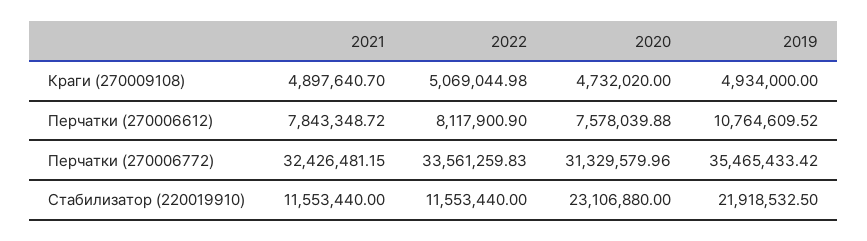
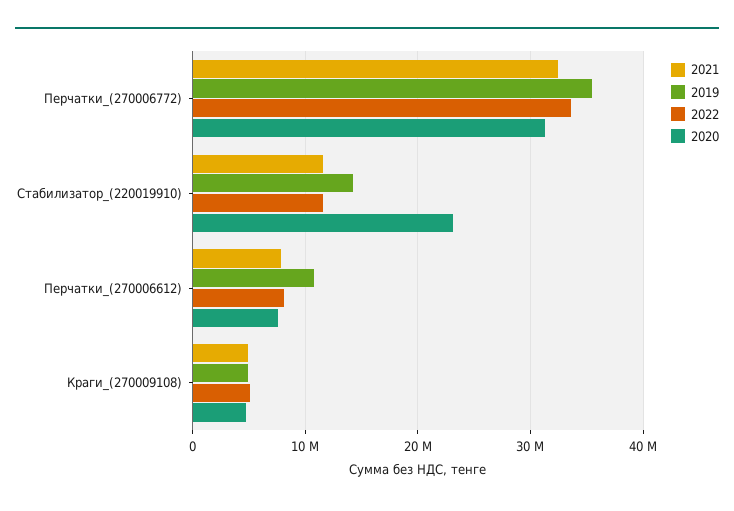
  {
    "2021": {
      "Краги (270009108)": 4897640.7,
      "Перчатки (270006612)": 7843348.72,
      "Перчатки (270006772)": 32426481.15,
      "Стабилизатор (220019910)": 11553440
    },
    "2022": {
      "Краги (270009108)": 5069044.98,
      "Перчатки (270006612)": 8117900.9,
      "Перчатки (270006772)": 33561259.83,
      "Стабилизатор (220019910)": 11553440
    },
    "2020": {
      "Краги (270009108)": 4732020,
      "Перчатки (270006612)": 7578039.88,
      "Перчатки (270006772)": 31329579.96,
      "Стабилизатор (220019910)": 23106880
    },
    "2019": {
      "Краги (270009108)": 4934000,
      "Перчатки (270006612)": 10764609.52,
      "Перчатки (270006772)": 35465433.42,
-     "Стабилизатор (220019910)": 21918532.5
+     "Стабилизатор (220019910)": 14000000
    }
  }

